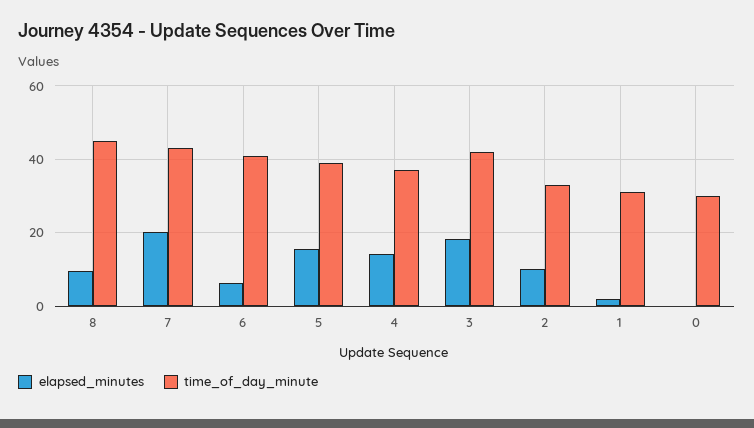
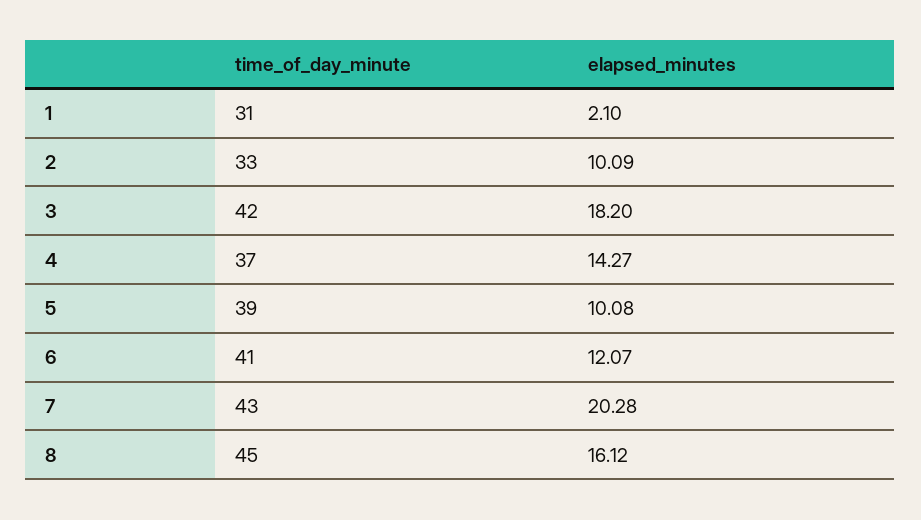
  {
    "elapsed_minutes": {
-     "8": 10,
+     "8": 16.12,
      "7": 20.28,
-     "6": 6,
+     "6": 12.07,
-     "5": 16,
+     "5": 10.08,
      "4": 14.27,
      "3": 18.2,
      "2": 10.09,
-     "1": 2.1,
+     "1": 2.1
-     "0": 0
    },
    "time_of_day_minute": {
      "8": 45,
      "7": 43,
      "6": 41,
      "5": 39,
      "4": 37,
      "3": 42,
      "2": 33,
-     "1": 31,
+     "1": 31
-     "0": 30
    }
  }

